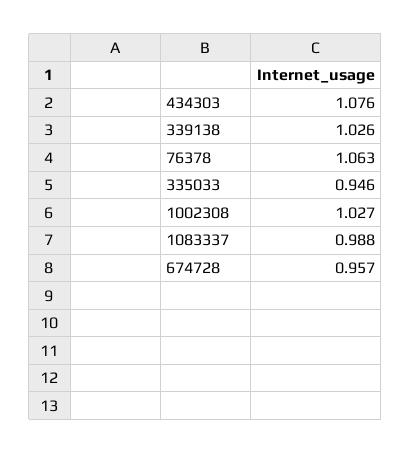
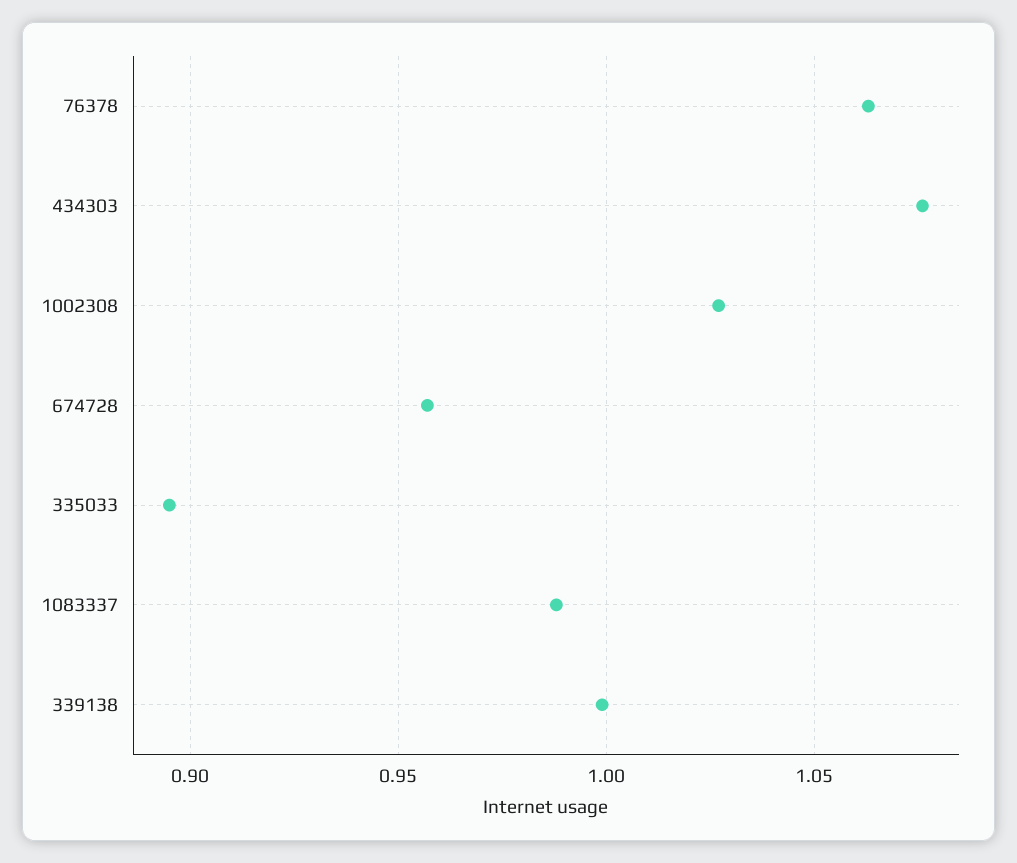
  {
    "434303": 1.076,
-   "339138": 1.026,
+   "339138": 1,
    "76378": 1.063,
-   "335033": 0.946,
+   "335033": 0.895,
    "1002308": 1.027,
    "1083337": 0.988,
    "674728": 0.957
  }

